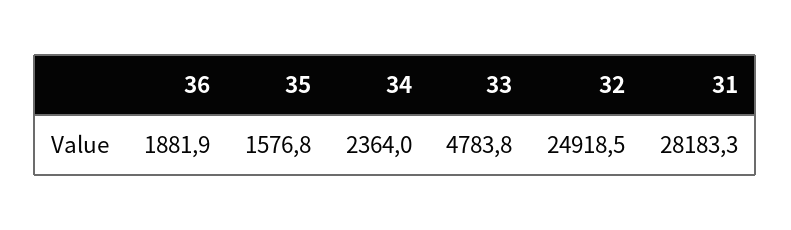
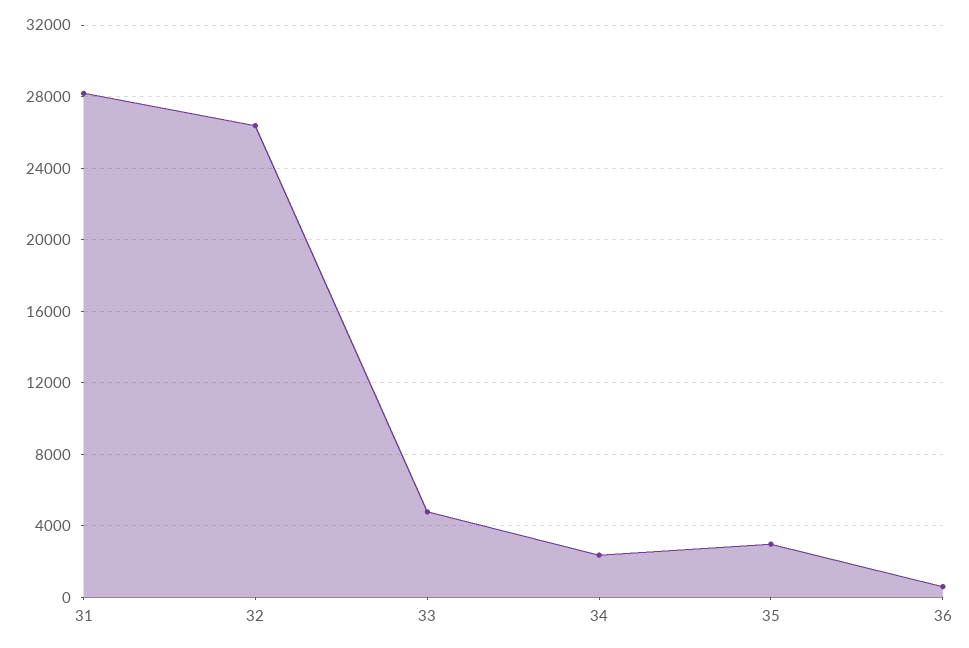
  {
-   "36": 1881.9,
+   "36": 500,
-   "35": 1576.8,
+   "35": 3000,
    "34": 2364,
    "33": 4783.8,
-   "32": 24918.5,
+   "32": 26500,
    "31": 28183.3
  }

